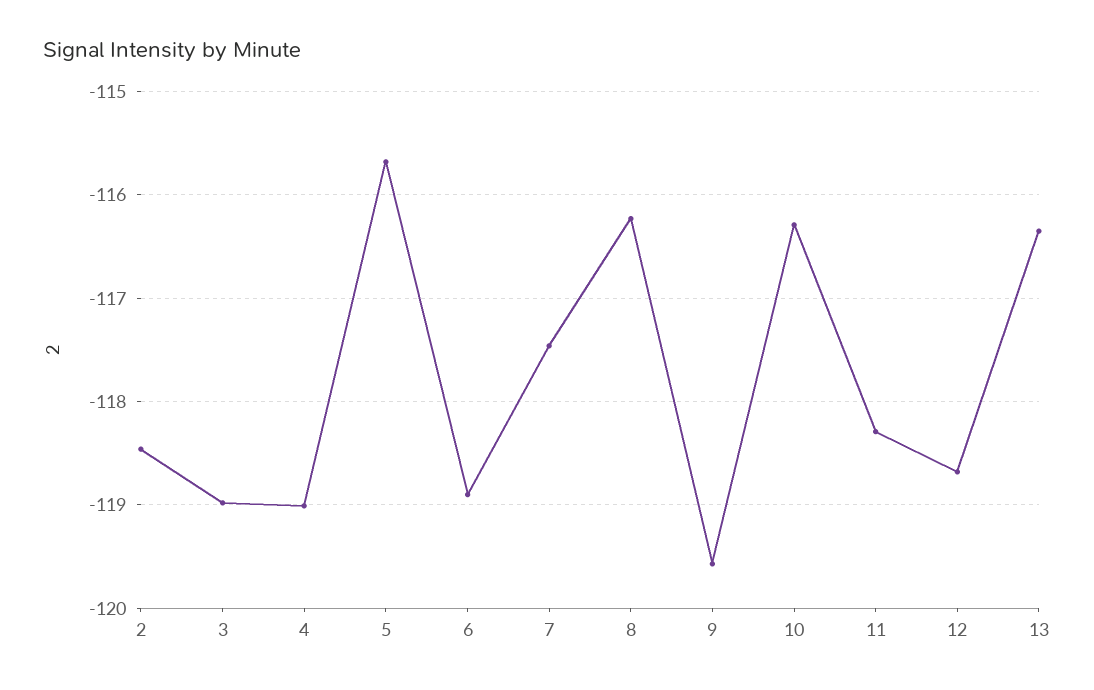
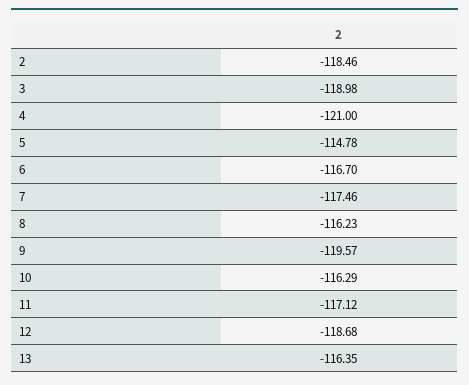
  {
    "2": -118.46,
    "3": -118.98,
-   "4": -119,
+   "4": -121,
-   "5": -115.7,
+   "5": -114.78,
-   "6": -118.9,
+   "6": -116.7,
    "7": -117.46,
    "8": -116.23,
    "9": -119.57,
    "10": -116.29,
-   "11": -118.3,
+   "11": -117.12,
    "12": -118.68,
    "13": -116.35
  }

